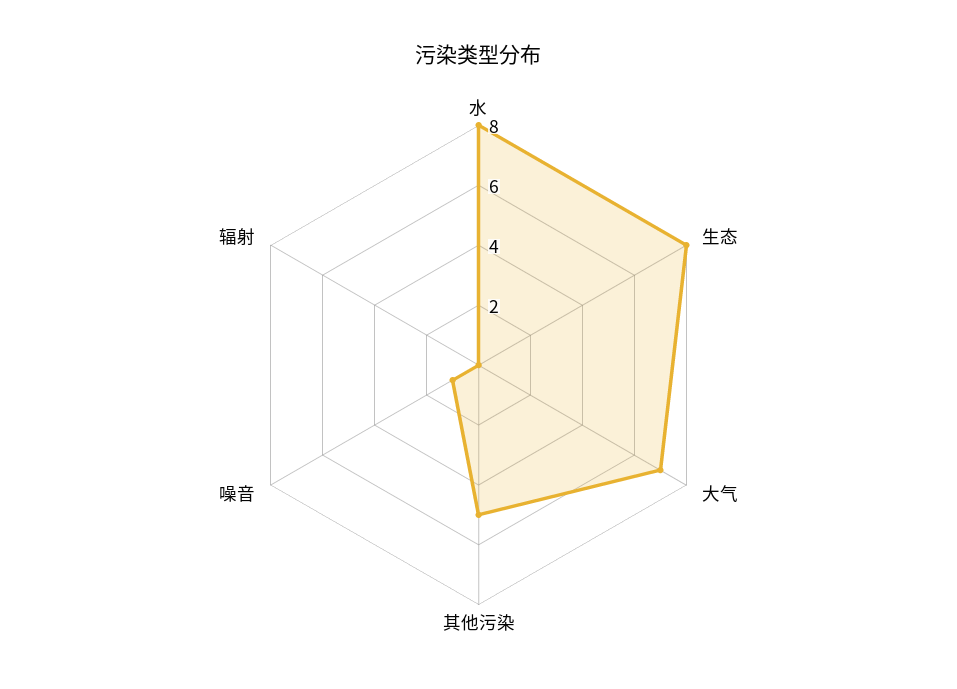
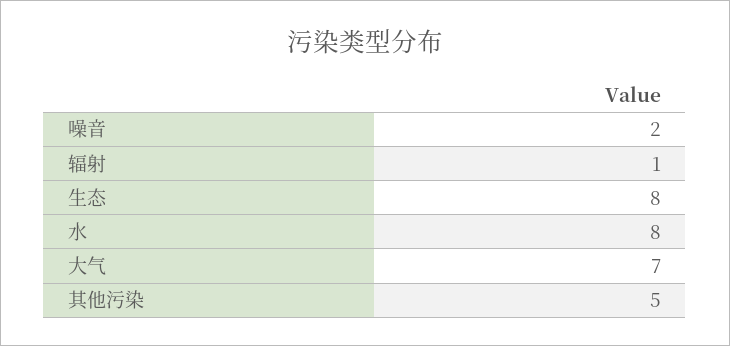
  {
    "水": 8,
    "生态": 8,
    "大气": 7,
    "其他污染": 5,
-   "噪音": 1,
+   "噪音": 2,
-   "辐射": 0
+   "辐射": 1
  }

